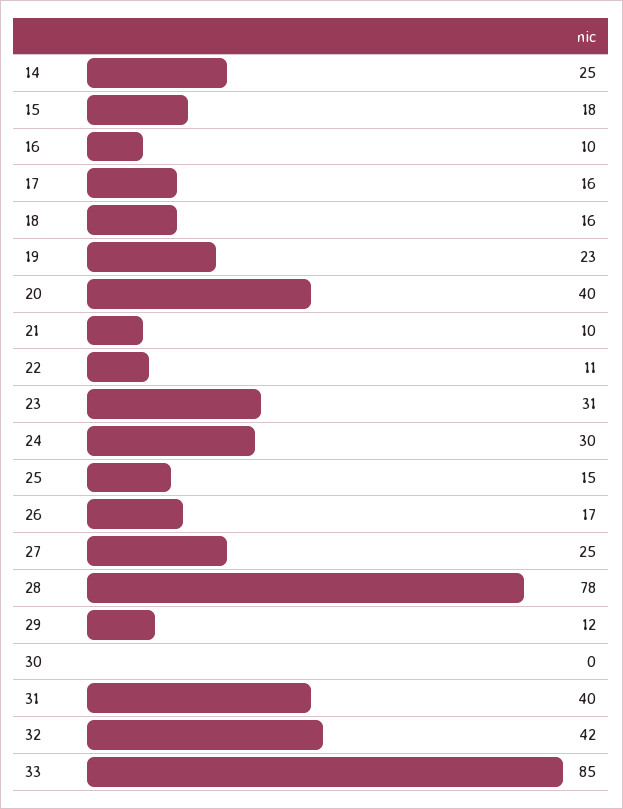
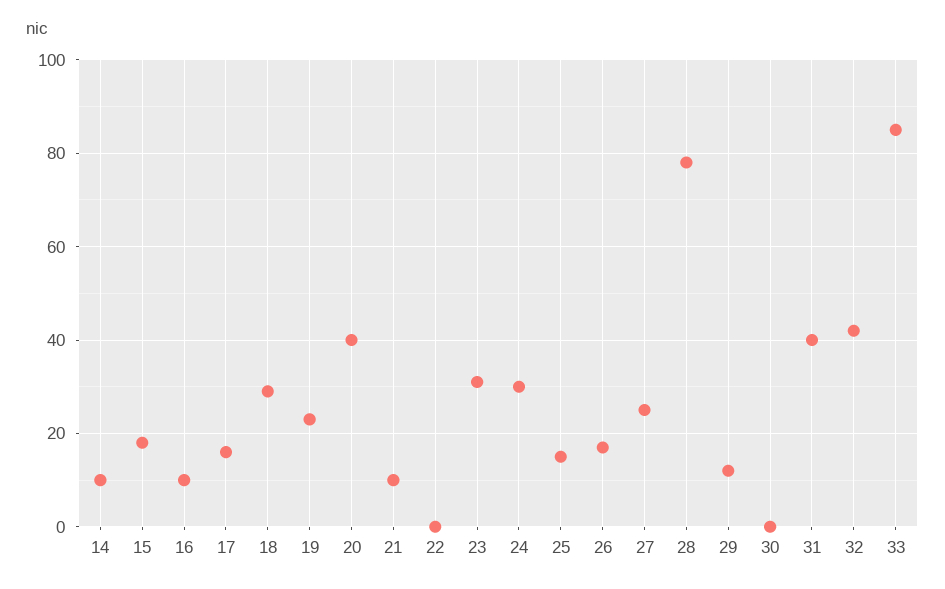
  {
-   "14": 25,
+   "14": 10,
    "15": 18,
    "16": 10,
    "17": 16,
-   "18": 16,
+   "18": 30,
    "19": 23,
    "20": 40,
    "21": 10,
-   "22": 11,
+   "22": 0,
    "23": 31,
    "24": 30,
    "25": 15,
    "26": 17,
    "27": 25,
    "28": 78,
    "29": 12,
    "30": 0,
    "31": 40,
    "32": 42,
    "33": 85
  }

